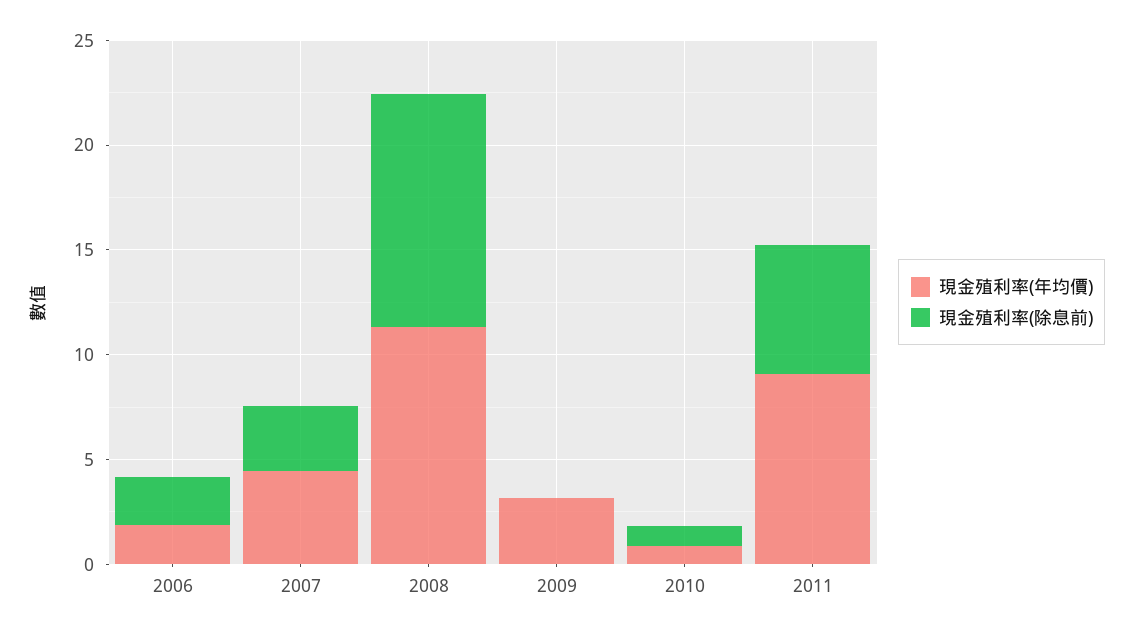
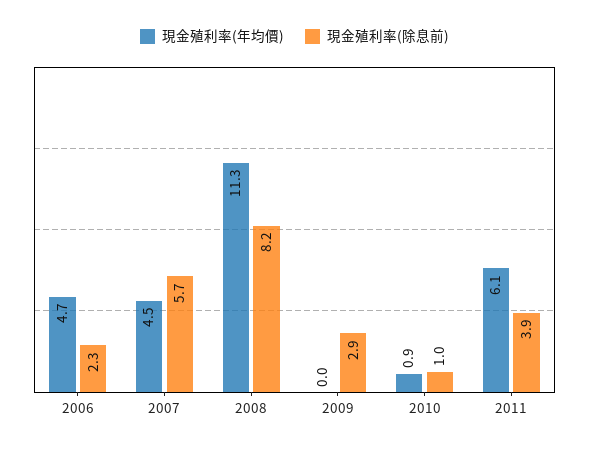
  {
    "現金殖利率(年均價)": {
-     "2006": 2,
+     "2006": 4.7,
      "2007": 4.5,
      "2008": 11.3,
-     "2009": 3,
+     "2009": 0,
      "2010": 0.9,
-     "2011": 9
+     "2011": 6.1
    },
    "現金殖利率(除息前)": {
      "2006": 2.3,
-     "2007": 3,
+     "2007": 5.7,
-     "2008": 11,
+     "2008": 8.2,
-     "2009": 0,
+     "2009": 2.9,
      "2010": 1,
-     "2011": 6
+     "2011": 3.9
    }
  }

